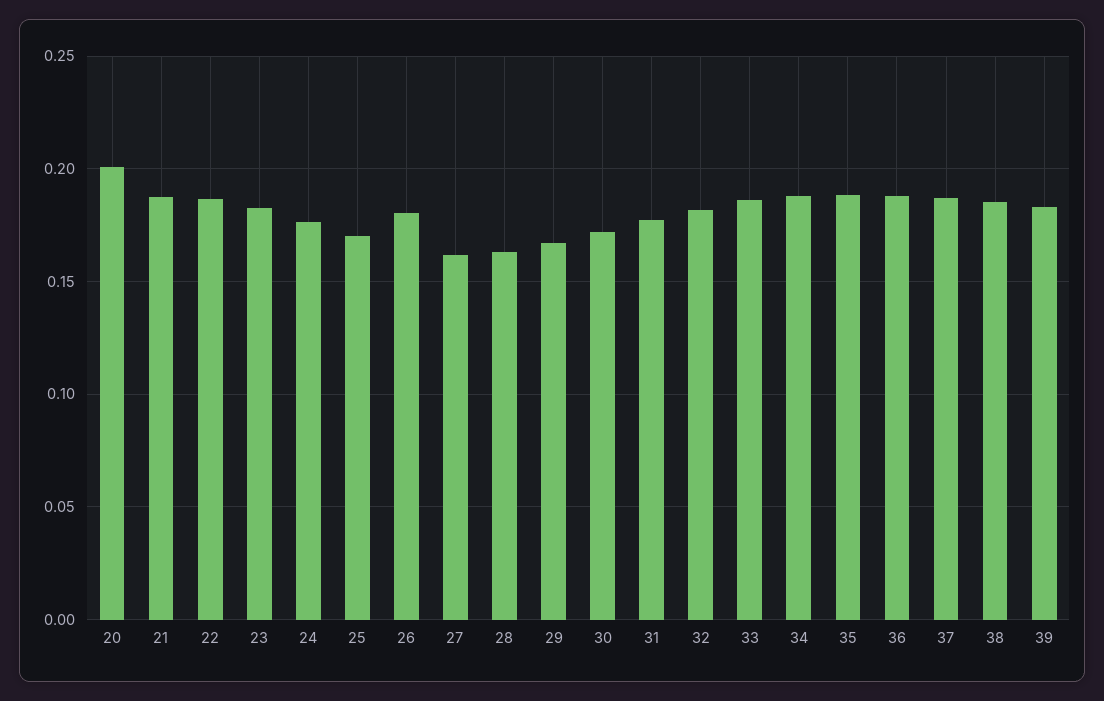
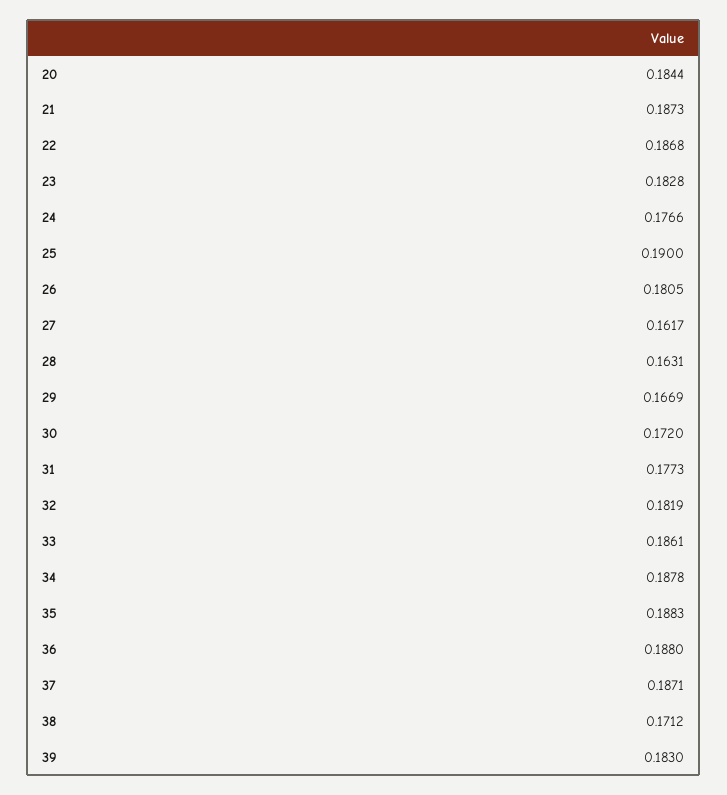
  {
-   "20": 0.2,
+   "20": 0.1844,
    "21": 0.1873,
    "22": 0.1868,
    "23": 0.1828,
    "24": 0.1766,
-   "25": 0.17,
+   "25": 0.19,
    "26": 0.1805,
    "27": 0.1617,
    "28": 0.1631,
    "29": 0.1669,
    "30": 0.172,
    "31": 0.1773,
    "32": 0.1819,
    "33": 0.1861,
    "34": 0.1878,
    "35": 0.1883,
    "36": 0.188,
    "37": 0.1871,
-   "38": 0.185,
+   "38": 0.1712,
    "39": 0.183
  }

